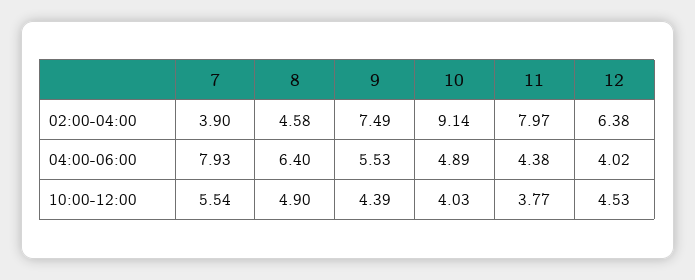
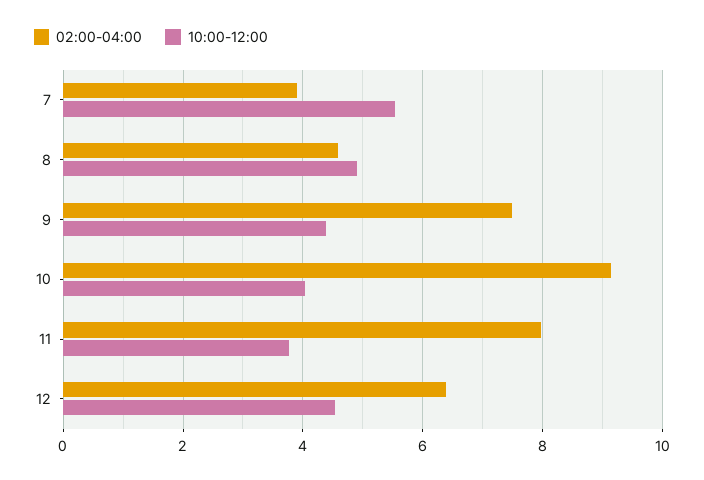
  {
    "02:00-04:00": {
      "7": 3.9,
      "8": 4.58,
      "9": 7.49,
      "10": 9.14,
      "11": 7.97,
      "12": 6.38
    },
-   "04:00-06:00": {
-     "7": 7.93,
-     "8": 6.4,
-     "9": 5.53,
-     "10": 4.89,
-     "11": 4.38,
-     "12": 4.02
-   },
    "10:00-12:00": {
      "7": 5.54,
      "8": 4.9,
      "9": 4.39,
      "10": 4.03,
      "11": 3.77,
      "12": 4.53
    }
  }

